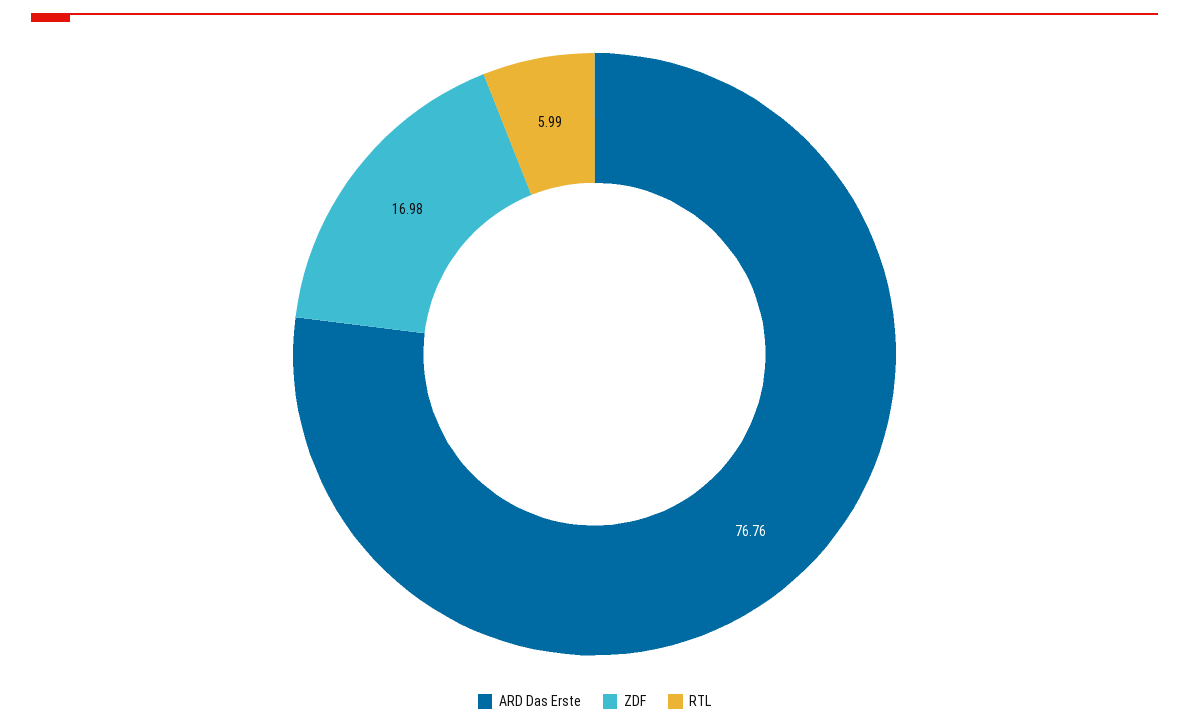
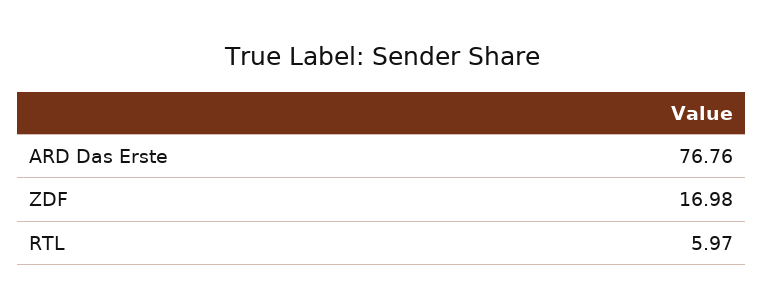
  {
    "ARD Das Erste": 76.76,
    "ZDF": 16.98,
-   "RTL": 5.99
+   "RTL": 5.97
  }

